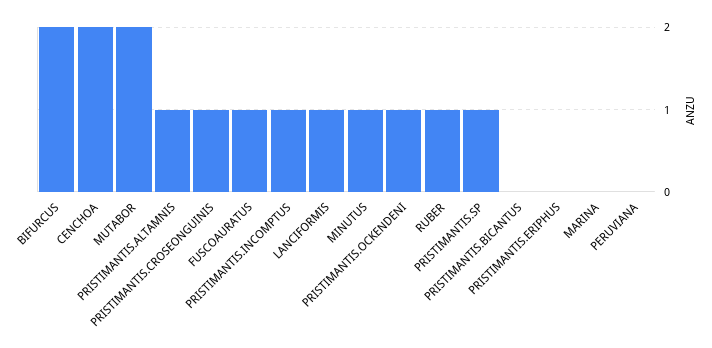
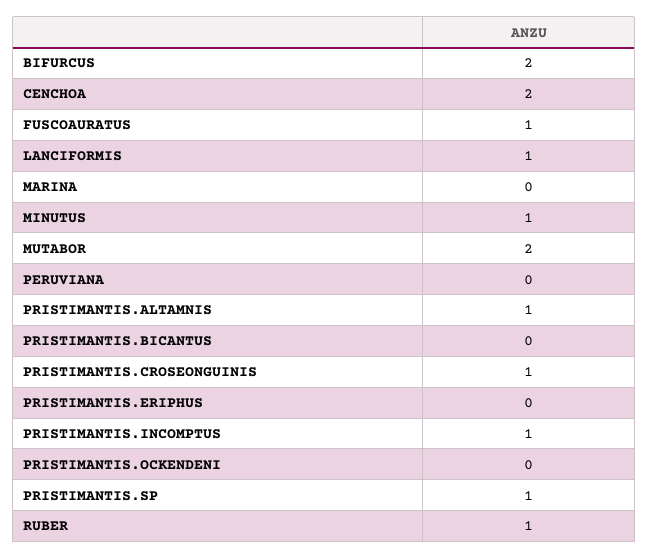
  {
    "BIFURCUS": 2,
    "CENCHOA": 2,
    "MUTABOR": 2,
    "PRISTIMANTIS.ALTAMNIS": 1,
    "PRISTIMANTIS.CROSEONGUINIS": 1,
    "FUSCOAURATUS": 1,
    "PRISTIMANTIS.INCOMPTUS": 1,
    "LANCIFORMIS": 1,
    "MINUTUS": 1,
-   "PRISTIMANTIS.OCKENDENI": 1,
+   "PRISTIMANTIS.OCKENDENI": 0,
    "RUBER": 1,
    "PRISTIMANTIS.SP": 1,
    "PRISTIMANTIS.BICANTUS": 0,
    "PRISTIMANTIS.ERIPHUS": 0,
    "MARINA": 0,
    "PERUVIANA": 0
  }

